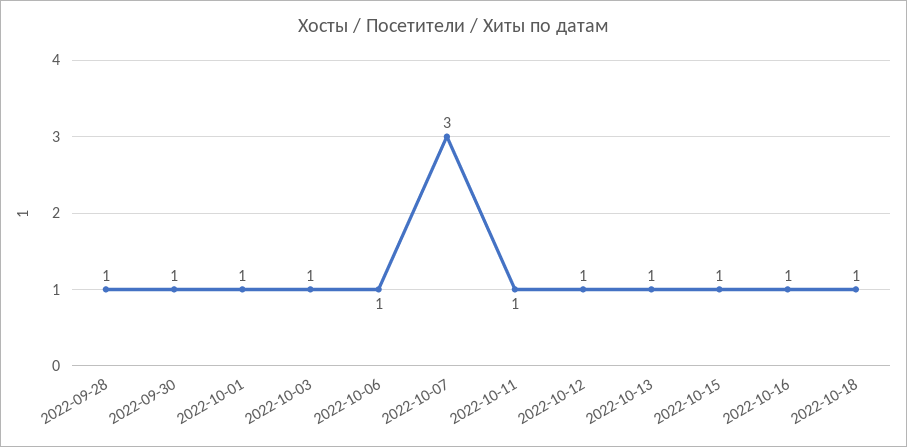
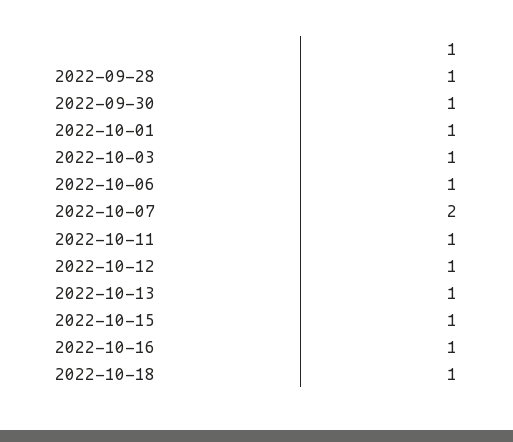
  {
    "2022-09-28": 1,
    "2022-09-30": 1,
    "2022-10-01": 1,
    "2022-10-03": 1,
    "2022-10-06": 1,
-   "2022-10-07": 3,
+   "2022-10-07": 2,
    "2022-10-11": 1,
    "2022-10-12": 1,
    "2022-10-13": 1,
    "2022-10-15": 1,
    "2022-10-16": 1,
    "2022-10-18": 1
  }

